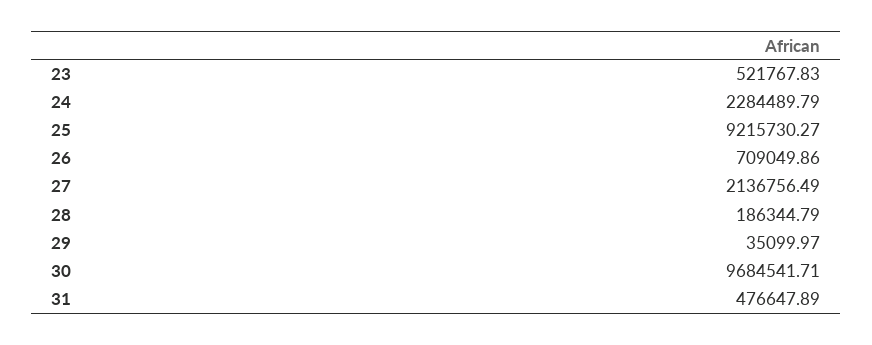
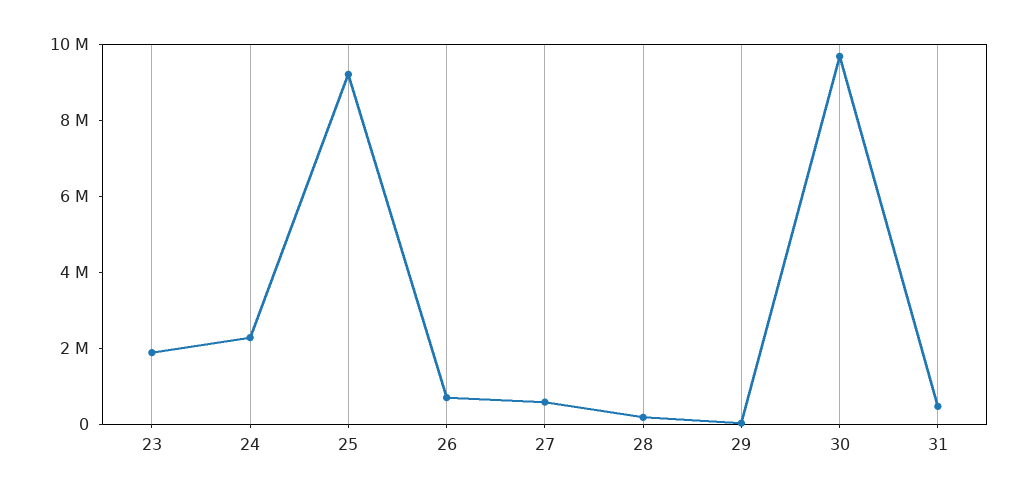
  {
-   "23": 521767.83,
+   "23": 2000000,
    "24": 2284489.79,
    "25": 9215730.27,
    "26": 709049.86,
-   "27": 2136756.49,
+   "27": 500000,
    "28": 186344.79,
    "29": 35099.97,
    "30": 9684541.71,
    "31": 476647.89
  }

